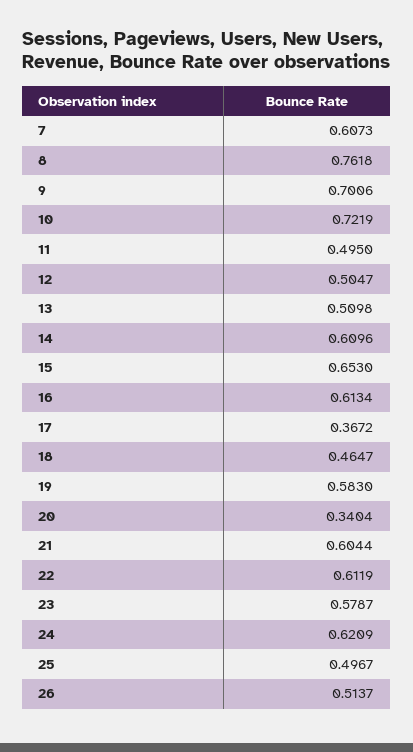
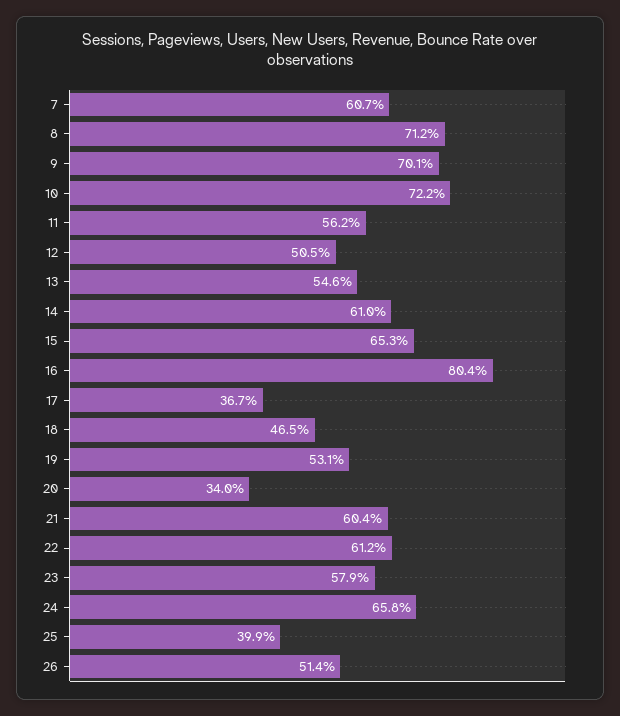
  {
    "7": 0.6073,
-   "8": 0.7618,
+   "8": 0.712,
    "9": 0.7006,
    "10": 0.7219,
-   "11": 0.495,
+   "11": 0.562,
    "12": 0.5047,
-   "13": 0.5098,
+   "13": 0.546,
    "14": 0.6096,
    "15": 0.653,
-   "16": 0.6134,
+   "16": 0.804,
    "17": 0.3672,
    "18": 0.4647,
-   "19": 0.583,
+   "19": 0.531,
    "20": 0.3404,
    "21": 0.6044,
    "22": 0.6119,
    "23": 0.5787,
-   "24": 0.6209,
+   "24": 0.658,
-   "25": 0.4967,
+   "25": 0.399,
    "26": 0.5137
  }

